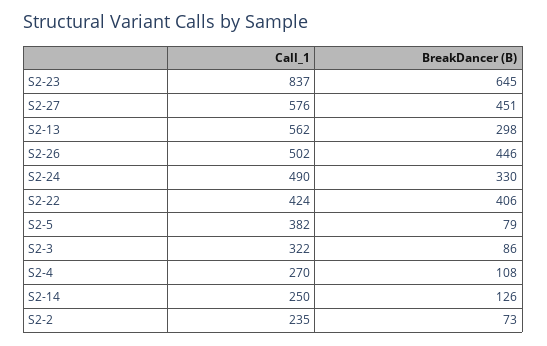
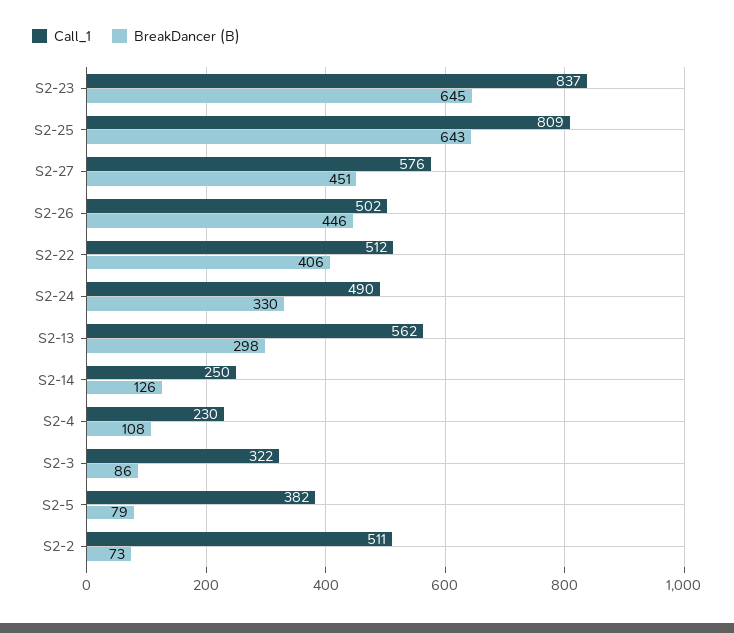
  {
    "Call_1": {
      "S2-23": 837,
      "S2-27": 576,
      "S2-13": 562,
      "S2-26": 502,
      "S2-24": 490,
-     "S2-22": 424,
+     "S2-22": 512,
      "S2-5": 382,
      "S2-3": 322,
-     "S2-4": 270,
+     "S2-4": 230,
      "S2-14": 250,
-     "S2-2": 235
+     "S2-2": 511,
+     "S2-25": 809
    },
    "BreakDancer (B)": {
      "S2-23": 645,
      "S2-27": 451,
      "S2-13": 298,
      "S2-26": 446,
      "S2-24": 330,
      "S2-22": 406,
      "S2-5": 79,
      "S2-3": 86,
      "S2-4": 108,
      "S2-14": 126,
-     "S2-2": 73
+     "S2-2": 73,
+     "S2-25": 643
    }
  }

